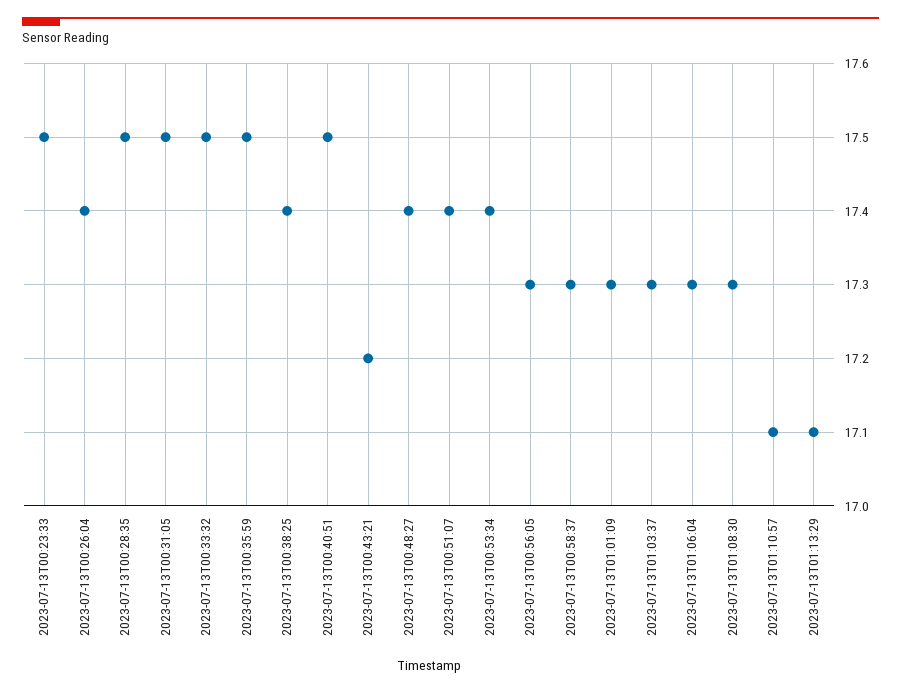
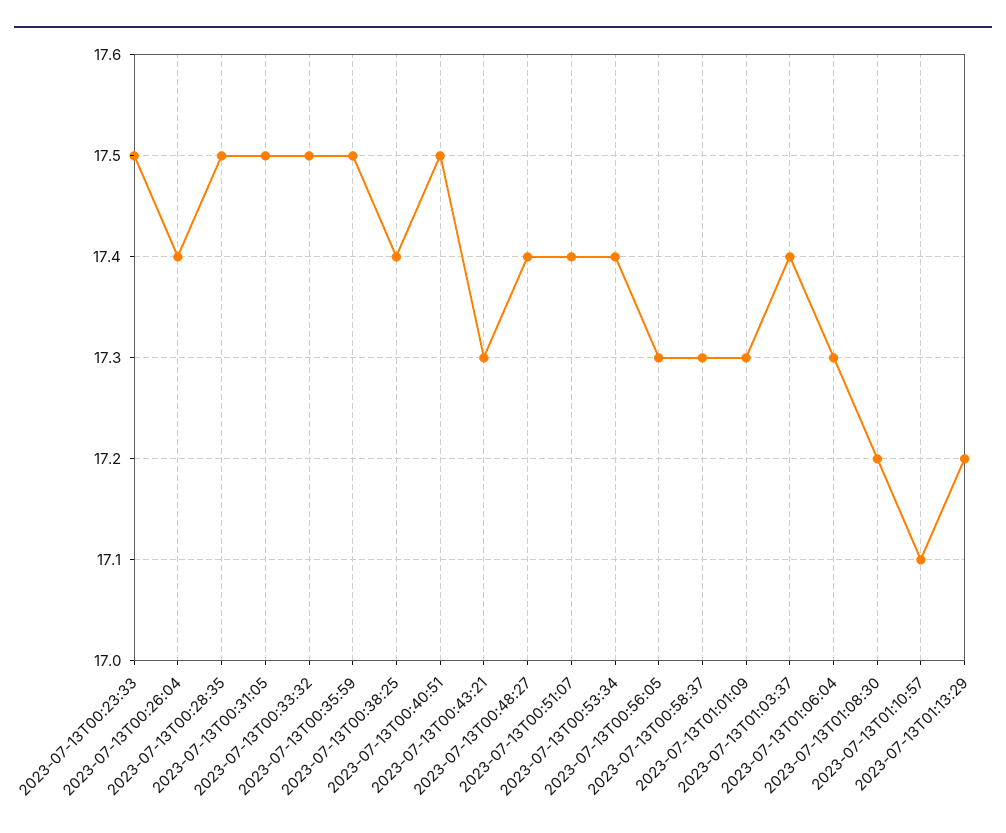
  {
    "2023-07-13T00:23:33": 17.5,
    "2023-07-13T00:26:04": 17.4,
    "2023-07-13T00:28:35": 17.5,
    "2023-07-13T00:31:05": 17.5,
    "2023-07-13T00:33:32": 17.5,
    "2023-07-13T00:35:59": 17.5,
    "2023-07-13T00:38:25": 17.4,
    "2023-07-13T00:40:51": 17.5,
-   "2023-07-13T00:43:21": 17.2,
+   "2023-07-13T00:43:21": 17.3,
    "2023-07-13T00:48:27": 17.4,
    "2023-07-13T00:51:07": 17.4,
    "2023-07-13T00:53:34": 17.4,
    "2023-07-13T00:56:05": 17.3,
    "2023-07-13T00:58:37": 17.3,
    "2023-07-13T01:01:09": 17.3,
-   "2023-07-13T01:03:37": 17.3,
+   "2023-07-13T01:03:37": 17.4,
    "2023-07-13T01:06:04": 17.3,
-   "2023-07-13T01:08:30": 17.3,
+   "2023-07-13T01:08:30": 17.2,
    "2023-07-13T01:10:57": 17.1,
-   "2023-07-13T01:13:29": 17.1
+   "2023-07-13T01:13:29": 17.2
  }

